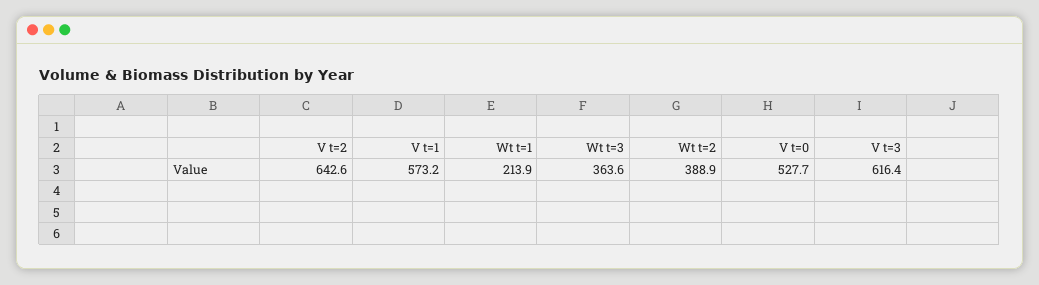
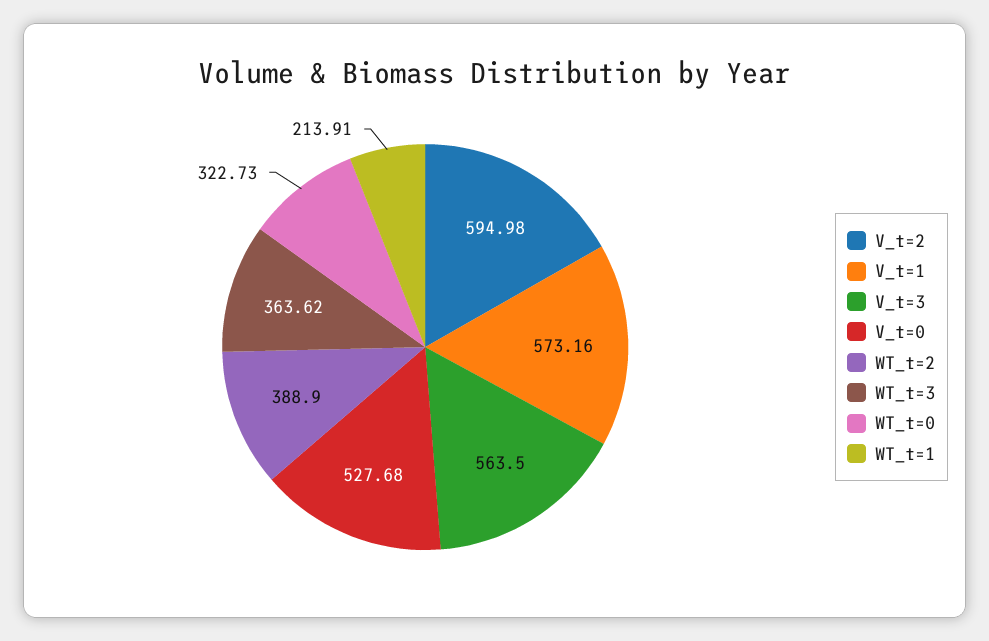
  {
-   "V t=2": 642.6,
+   "V t=2": 594.98,
    "V t=1": 573.16,
    "Wt t=1": 213.91,
    "Wt t=3": 363.62,
    "Wt t=2": 388.9,
    "V t=0": 527.68,
-   "V t=3": 616.4
+   "V t=3": 563.5,
+   "WT_t=0": 322.73
  }

